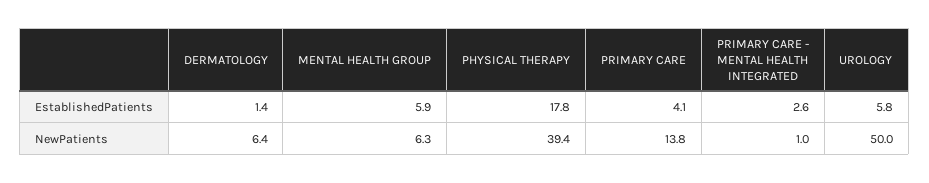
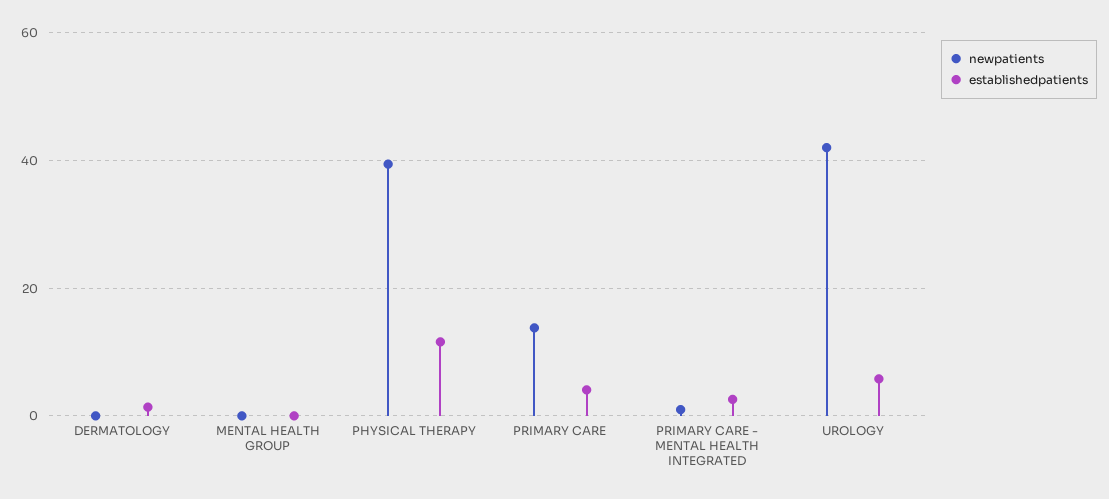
  {
    "EstablishedPatients": {
      "DERMATOLOGY": 1.4,
-     "MENTAL HEALTH GROUP": 5.9,
+     "MENTAL HEALTH GROUP": 0,
-     "PHYSICAL THERAPY": 17.8,
+     "PHYSICAL THERAPY": 12,
      "PRIMARY CARE": 4.1,
      "PRIMARY CARE - MENTAL HEALTH INTEGRATED": 2.6,
      "UROLOGY": 5.8
    },
    "NewPatients": {
-     "DERMATOLOGY": 6.4,
+     "DERMATOLOGY": 0,
-     "MENTAL HEALTH GROUP": 6.3,
+     "MENTAL HEALTH GROUP": 0,
      "PHYSICAL THERAPY": 39.4,
      "PRIMARY CARE": 13.8,
      "PRIMARY CARE - MENTAL HEALTH INTEGRATED": 1,
-     "UROLOGY": 50
+     "UROLOGY": 42
    }
  }

